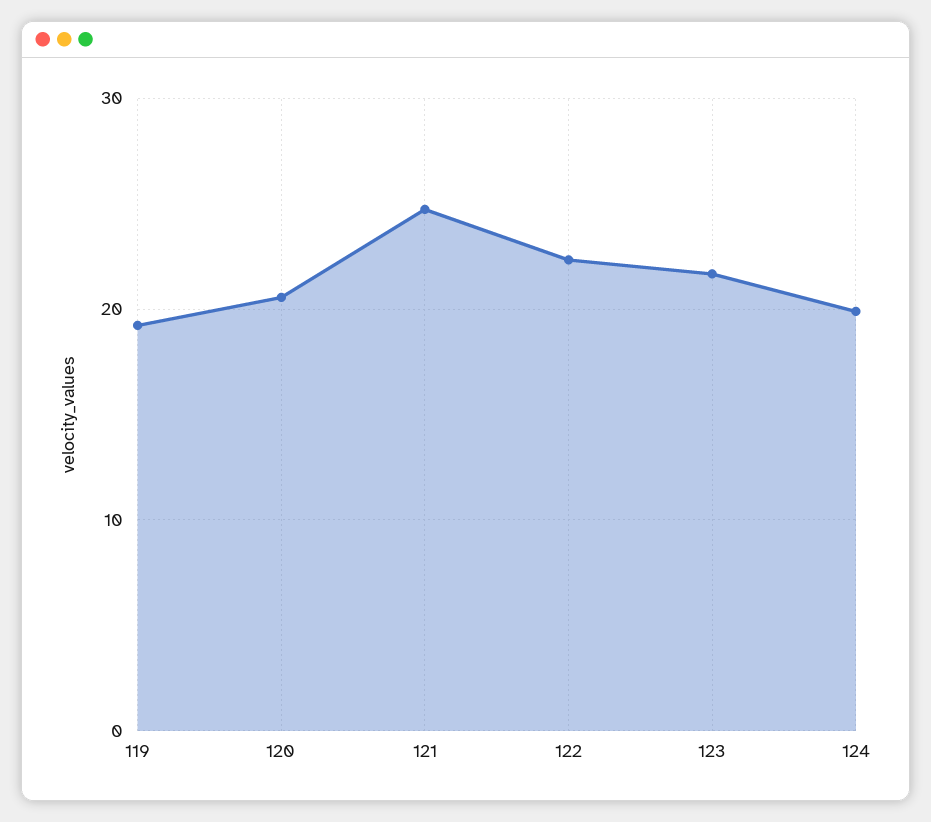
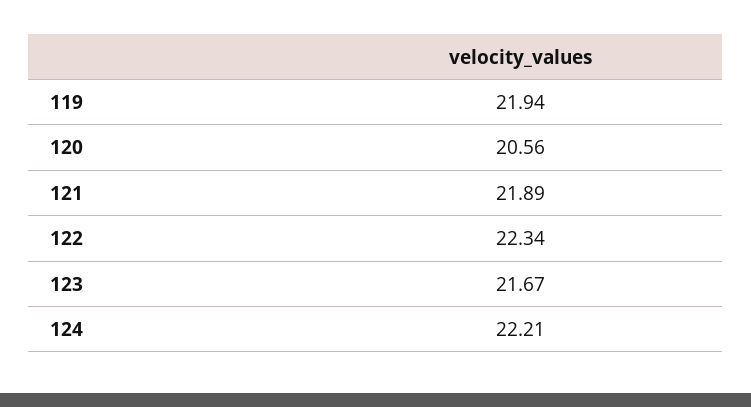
  {
-   "119": 19,
+   "119": 21.94,
    "120": 20.56,
-   "121": 25,
+   "121": 21.89,
    "122": 22.34,
    "123": 21.67,
-   "124": 20
+   "124": 22.21
  }

